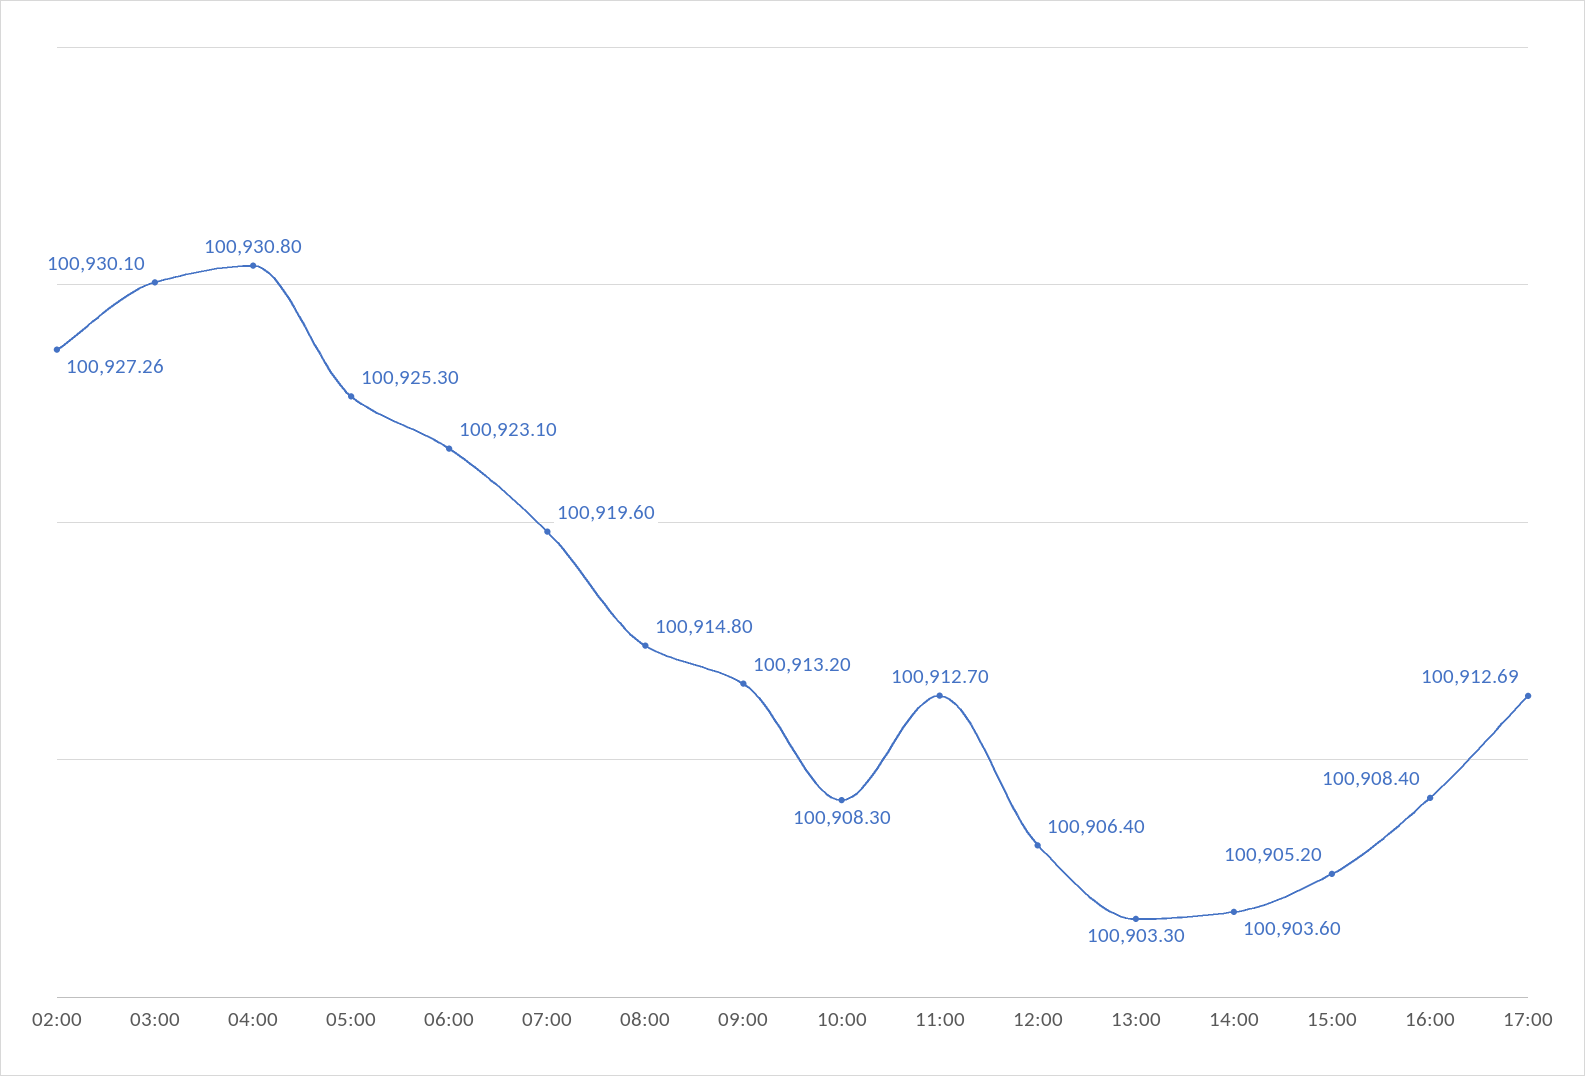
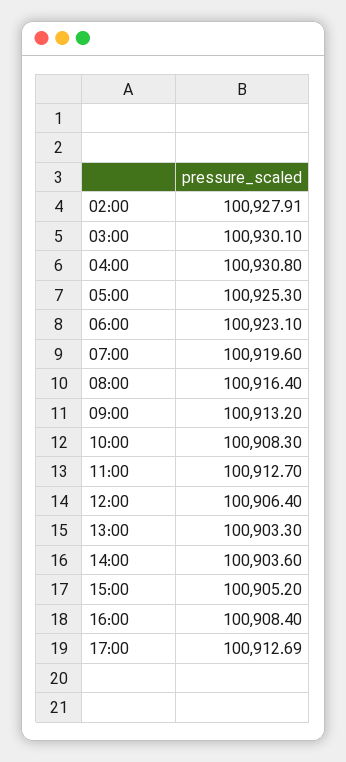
  {
-   "02:00": 100927.26,
+   "02:00": 100927.91,
    "03:00": 100930.1,
    "04:00": 100930.8,
    "05:00": 100925.3,
    "06:00": 100923.1,
    "07:00": 100919.6,
-   "08:00": 100914.8,
+   "08:00": 100916.4,
    "09:00": 100913.2,
    "10:00": 100908.3,
    "11:00": 100912.7,
    "12:00": 100906.4,
    "13:00": 100903.3,
    "14:00": 100903.6,
    "15:00": 100905.2,
    "16:00": 100908.4,
    "17:00": 100912.69
  }

